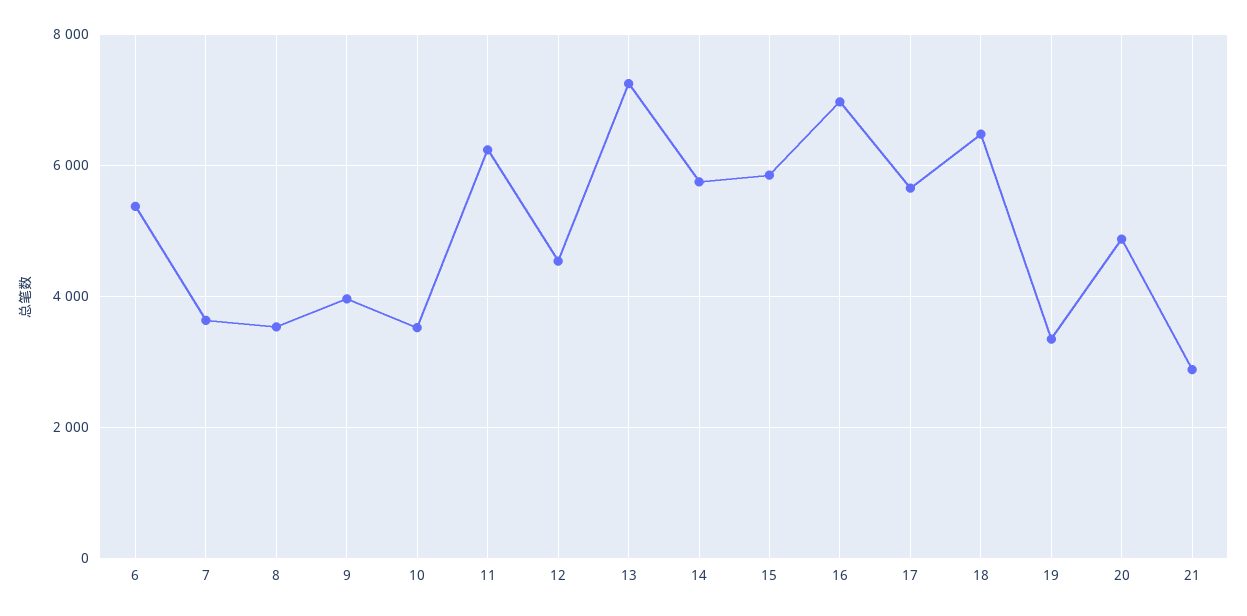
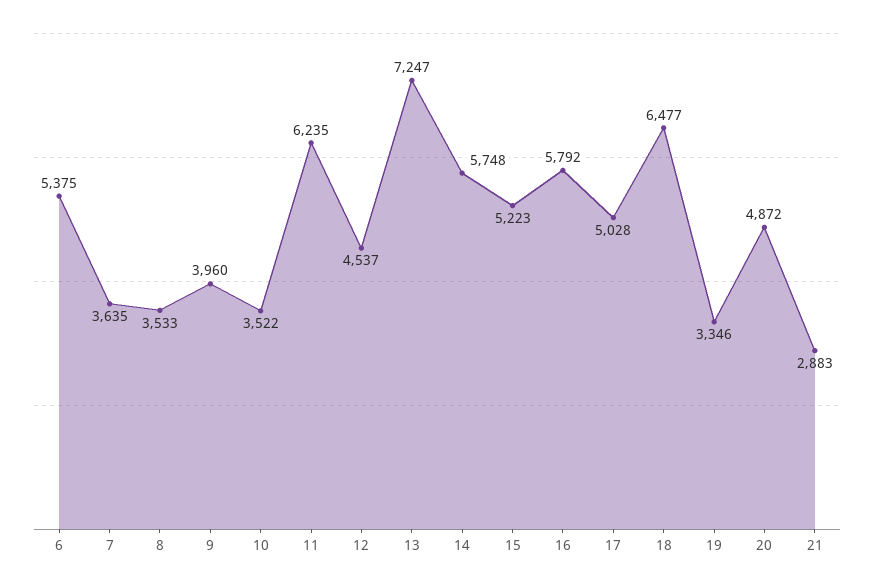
  {
    "6": 5375,
    "7": 3635,
    "8": 3533,
    "9": 3960,
    "10": 3522,
    "11": 6235,
    "12": 4537,
    "13": 7247,
    "14": 5748,
-   "15": 5800,
+   "15": 5223,
-   "16": 7000,
+   "16": 5792,
-   "17": 5600,
+   "17": 5028,
    "18": 6477,
    "19": 3346,
    "20": 4872,
    "21": 2883
  }

